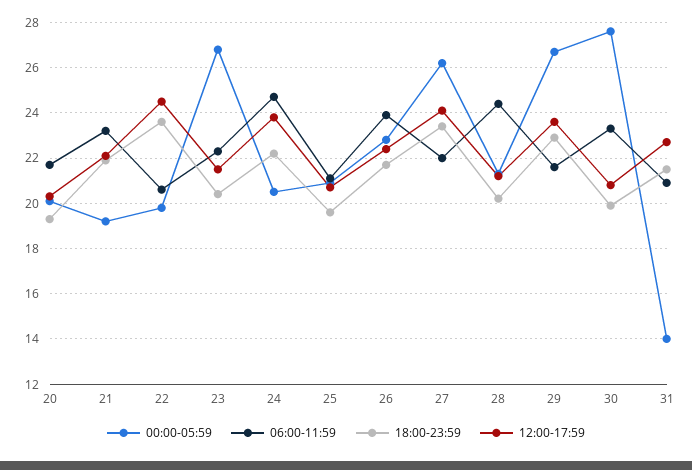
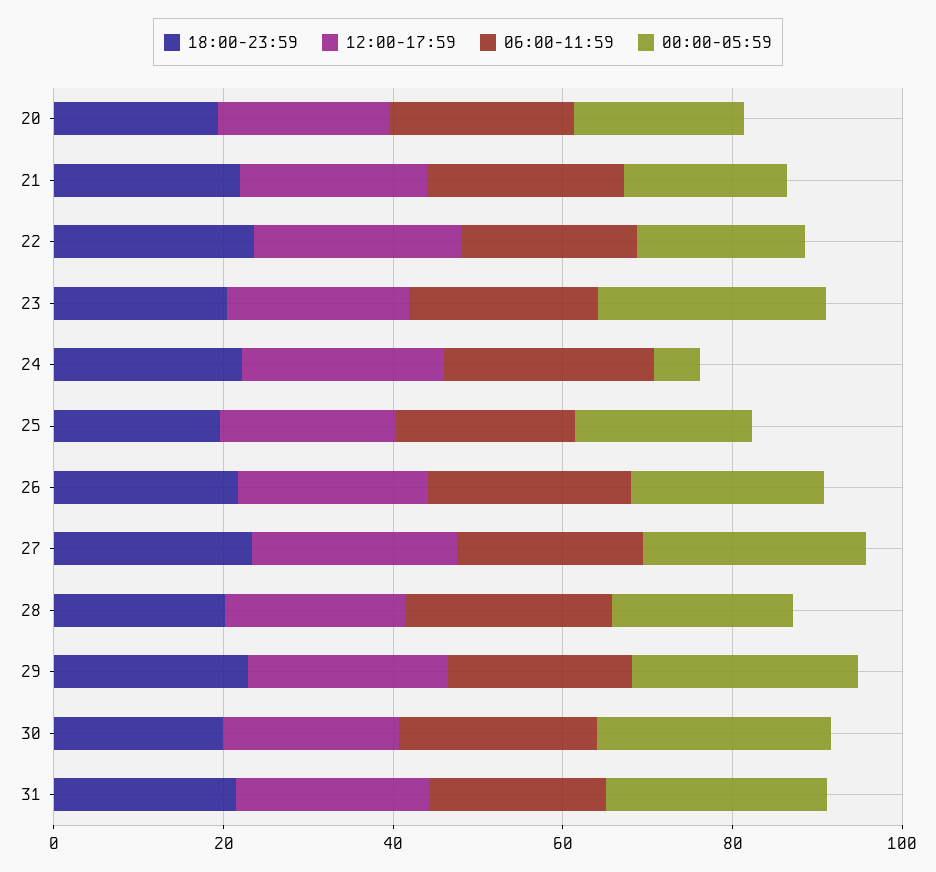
  {
    "00:00-05:59": {
      "20": 20,
      "21": 19,
      "22": 20,
      "23": 27,
-     "24": 20.5,
+     "24": 5,
      "25": 21,
      "26": 23,
      "27": 26,
      "28": 21.5,
      "29": 26.5,
      "30": 27.5,
-     "31": 14
+     "31": 25
    },
    "06:00-11:59": {
      "20": 21.5,
      "21": 23,
      "22": 20.5,
      "23": 22.5,
      "24": 24.5,
      "25": 21,
      "26": 24,
      "27": 22,
      "28": 24.5,
      "29": 21.5,
      "30": 23.5,
      "31": 21
    },
    "18:00-23:59": {
      "20": 19.5,
      "21": 22,
      "22": 23.5,
      "23": 20.5,
      "24": 22,
      "25": 19.5,
      "26": 21.5,
      "27": 23.5,
      "28": 20,
      "29": 23,
      "30": 20,
      "31": 21.5
    },
    "12:00-17:59": {
      "20": 20.5,
      "21": 22,
      "22": 24.5,
      "23": 21.5,
      "24": 24,
      "25": 20.5,
      "26": 22.5,
      "27": 24,
      "28": 21,
      "29": 23.5,
      "30": 21,
      "31": 22.5
    }
  }

